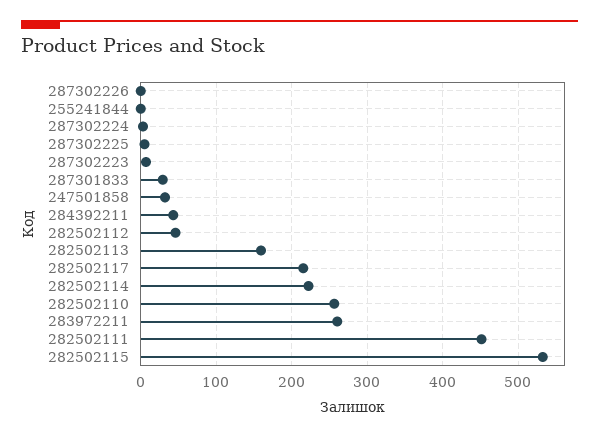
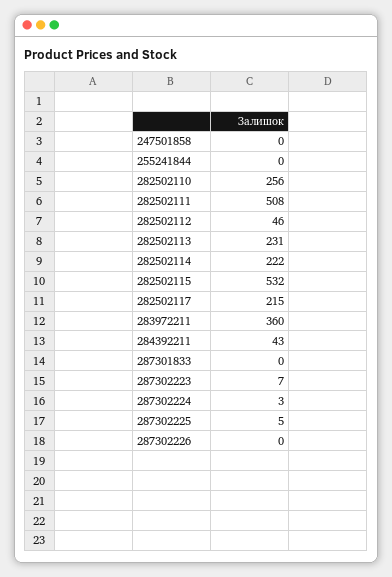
  {
    "287302226": 0,
    "255241844": 0,
    "287302224": 3,
    "287302225": 5,
    "287302223": 7,
-   "287301833": 30,
+   "287301833": 0,
-   "247501858": 30,
+   "247501858": 0,
    "284392211": 43,
    "282502112": 46,
-   "282502113": 160,
+   "282502113": 231,
    "282502117": 215,
    "282502114": 222,
    "282502110": 256,
-   "283972211": 260,
+   "283972211": 360,
-   "282502111": 450,
+   "282502111": 508,
    "282502115": 532
  }

